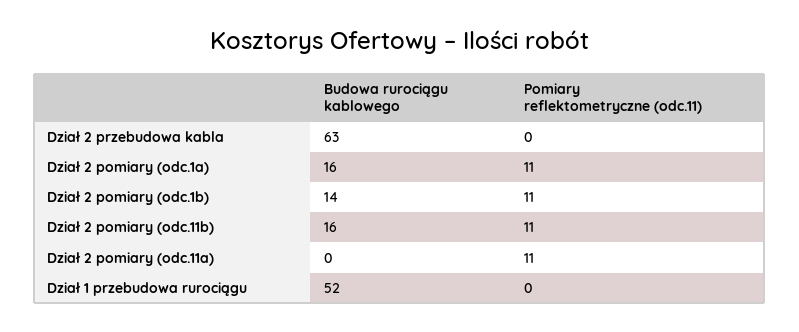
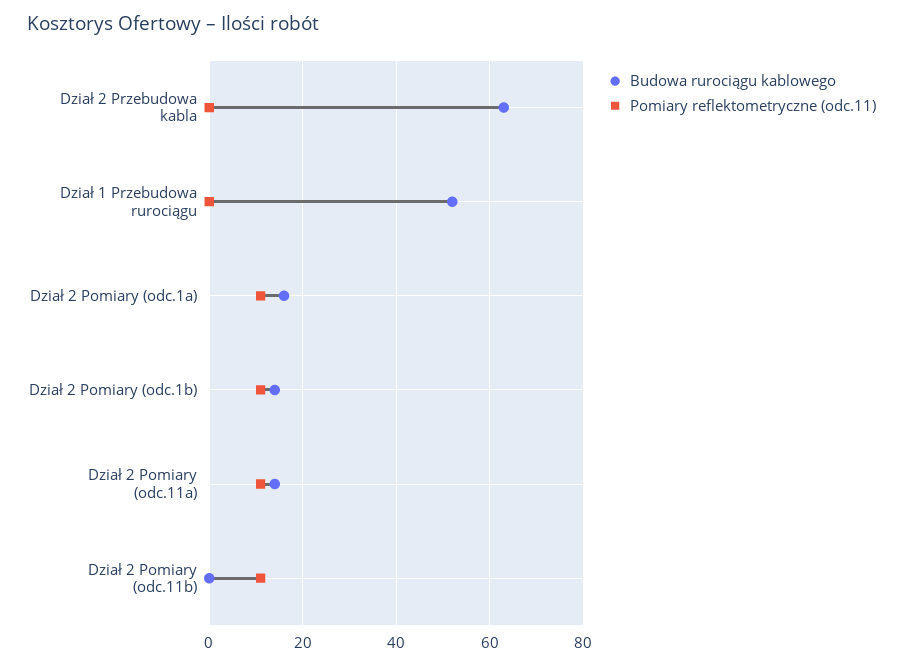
  {
    "Budowa rurociągu kablowego": {
      "Dział 2 przebudowa kabla": 63,
      "Dział 2 pomiary (odc.1a)": 16,
      "Dział 2 pomiary (odc.1b)": 14,
-     "Dział 2 pomiary (odc.11b)": 16,
+     "Dział 2 pomiary (odc.11b)": 0,
-     "Dział 2 pomiary (odc.11a)": 0,
+     "Dział 2 pomiary (odc.11a)": 15,
      "Dział 1 przebudowa rurociągu": 52
    },
    "Pomiary reflektometryczne (odc.11)": {
      "Dział 2 przebudowa kabla": 0,
      "Dział 2 pomiary (odc.1a)": 11,
      "Dział 2 pomiary (odc.1b)": 11,
      "Dział 2 pomiary (odc.11b)": 11,
      "Dział 2 pomiary (odc.11a)": 11,
      "Dział 1 przebudowa rurociągu": 0
    }
  }

